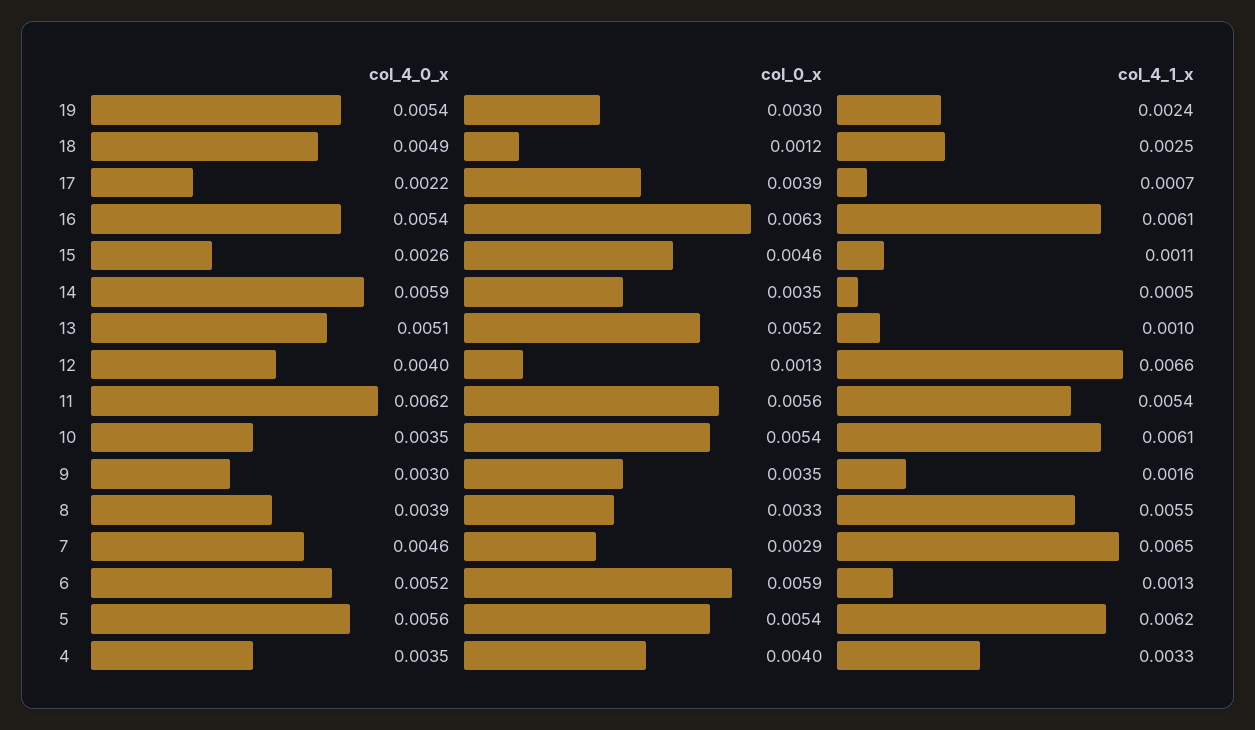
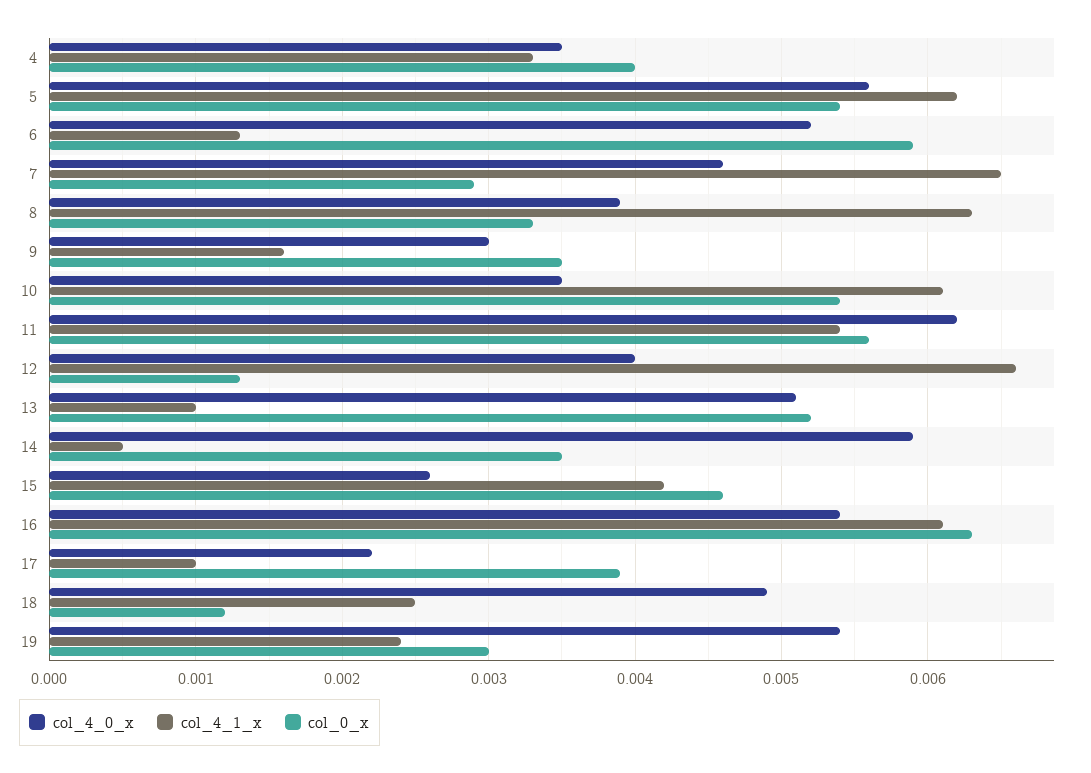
  {
    "col_4_0_x": {
      "19": 0.0054,
      "18": 0.0049,
      "17": 0.0022,
      "16": 0.0054,
      "15": 0.0026,
      "14": 0.0059,
      "13": 0.0051,
      "12": 0.004,
      "11": 0.0062,
      "10": 0.0035,
      "9": 0.003,
      "8": 0.0039,
      "7": 0.0046,
      "6": 0.0052,
      "5": 0.0056,
      "4": 0.0035
    },
    "col_0_x": {
      "19": 0.003,
      "18": 0.0012,
      "17": 0.0039,
      "16": 0.0063,
      "15": 0.0046,
      "14": 0.0035,
      "13": 0.0052,
      "12": 0.0013,
      "11": 0.0056,
      "10": 0.0054,
      "9": 0.0035,
      "8": 0.0033,
      "7": 0.0029,
      "6": 0.0059,
      "5": 0.0054,
      "4": 0.004
    },
    "col_4_1_x": {
      "19": 0.0024,
      "18": 0.0025,
-     "17": 0.0007,
+     "17": 0.001,
      "16": 0.0061,
-     "15": 0.0011,
+     "15": 0.0042,
      "14": 0.0005,
      "13": 0.001,
      "12": 0.0066,
      "11": 0.0054,
      "10": 0.0061,
      "9": 0.0016,
-     "8": 0.0055,
+     "8": 0.0063,
      "7": 0.0065,
      "6": 0.0013,
      "5": 0.0062,
      "4": 0.0033
    }
  }

